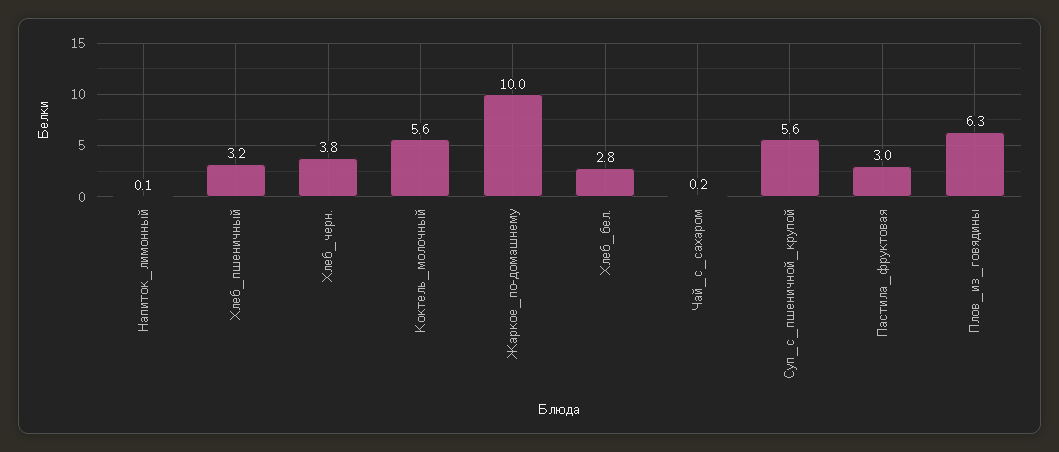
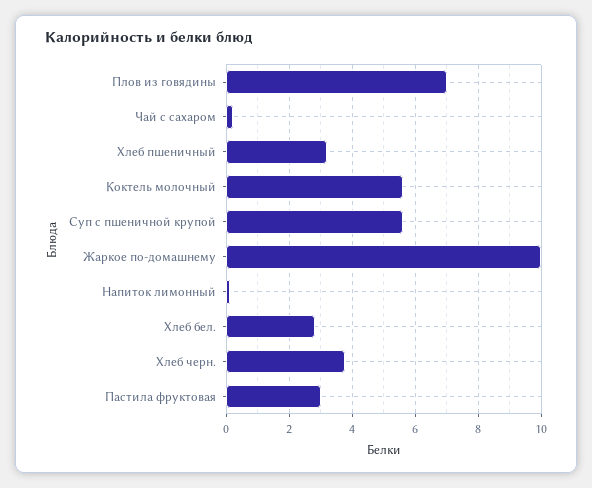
  {
    "Напиток_лимонный": 0.1,
    "Хлеб_пшеничный": 3.2,
    "Хлеб_черн.": 3.8,
    "Коктель_молочный": 5.6,
    "Жаркое_по-домашнему": 10,
    "Хлеб_бел.": 2.8,
    "Чай_с_сахаром": 0.2,
    "Суп_с_пшеничной_крупой": 5.6,
    "Пастила_фруктовая": 3,
-   "Плов_из_говядины": 6.3
+   "Плов_из_говядины": 7
  }

